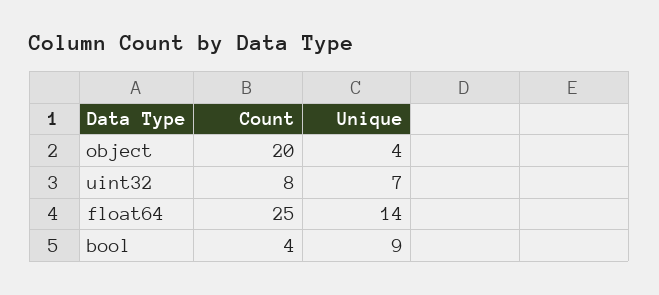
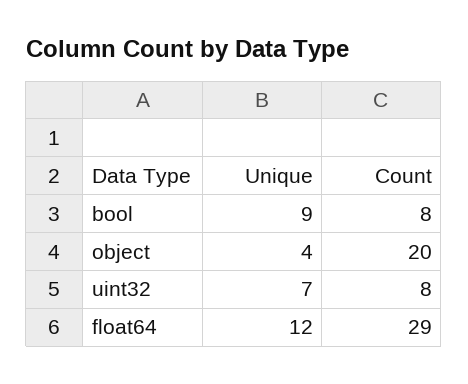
  {
    "Count": {
      "object": 20,
      "uint32": 8,
-     "float64": 25,
+     "float64": 29,
-     "bool": 4
+     "bool": 8
    },
    "Unique": {
      "object": 4,
      "uint32": 7,
-     "float64": 14,
+     "float64": 12,
      "bool": 9
    }
  }

